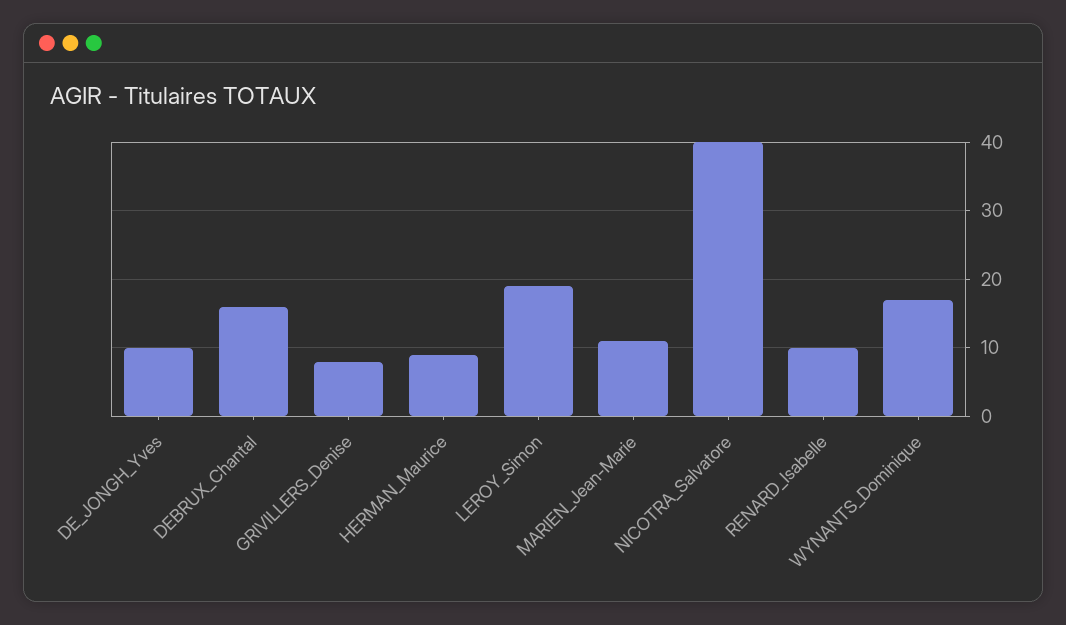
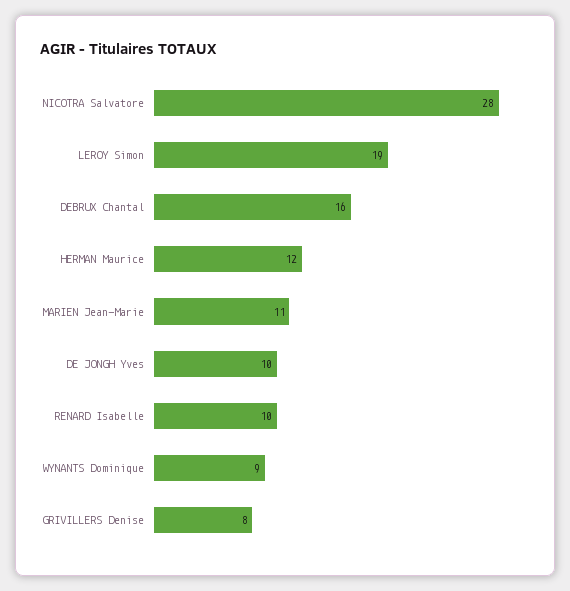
  {
    "DE_JONGH_Yves": 10,
    "DEBRUX_Chantal": 16,
    "GRIVILLERS_Denise": 8,
-   "HERMAN_Maurice": 9,
+   "HERMAN_Maurice": 12,
    "LEROY_Simon": 19,
    "MARIEN_Jean-Marie": 11,
-   "NICOTRA_Salvatore": 40,
+   "NICOTRA_Salvatore": 28,
    "RENARD_Isabelle": 10,
-   "WYNANTS_Dominique": 17
+   "WYNANTS_Dominique": 9
  }

